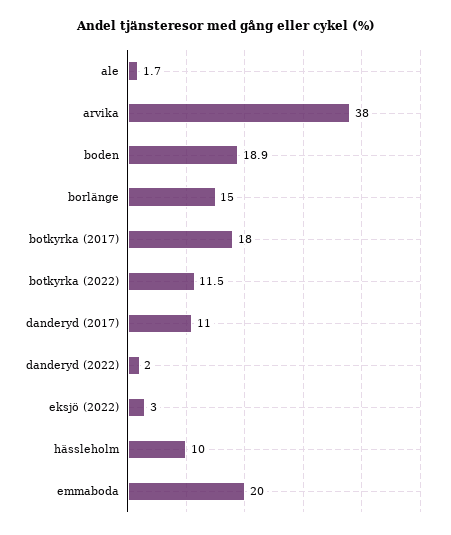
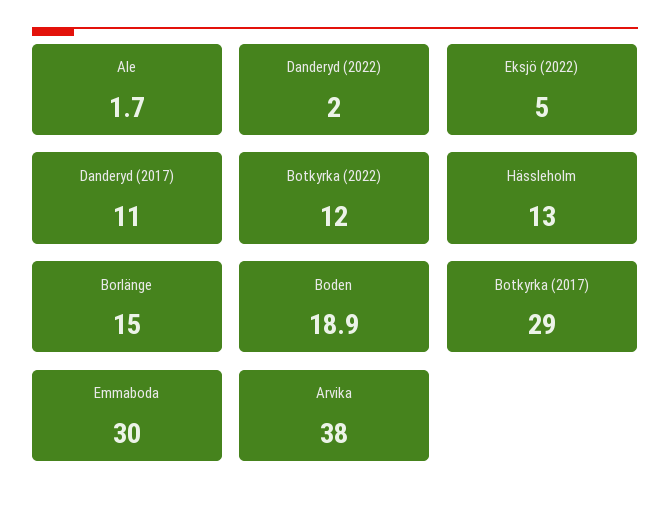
  {
    "ale": 1.7,
    "arvika": 38,
    "boden": 18.9,
    "borlänge": 15,
-   "botkyrka (2017)": 18,
+   "botkyrka (2017)": 29,
-   "botkyrka (2022)": 11.5,
+   "botkyrka (2022)": 12,
    "danderyd (2017)": 11,
    "danderyd (2022)": 2,
-   "eksjö (2022)": 3,
+   "eksjö (2022)": 5,
-   "hässleholm": 10,
+   "hässleholm": 13,
-   "emmaboda": 20
+   "emmaboda": 30
  }

